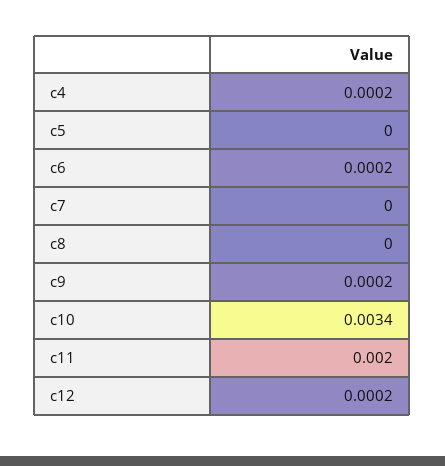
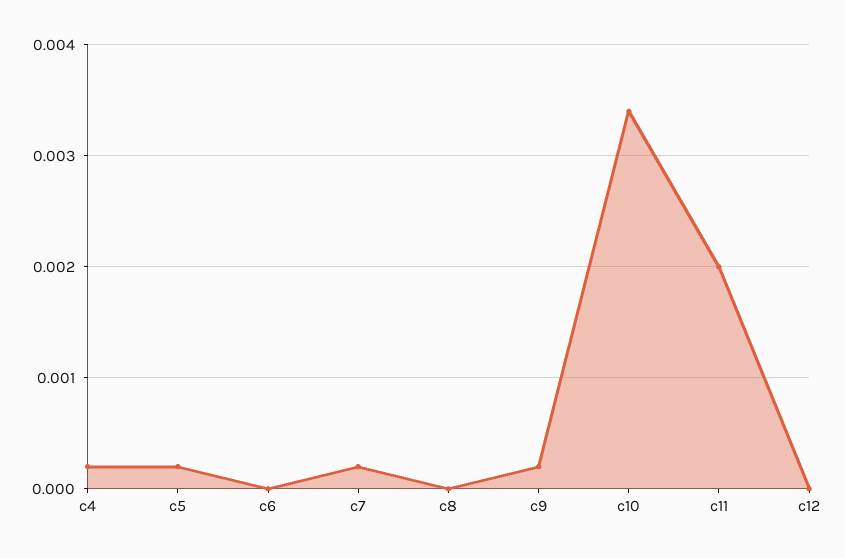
  {
    "c4": 0.0002,
-   "c5": 0,
+   "c5": 0.0002,
-   "c6": 0.0002,
+   "c6": 0,
-   "c7": 0,
+   "c7": 0.0002,
    "c8": 0,
    "c9": 0.0002,
    "c10": 0.0034,
    "c11": 0.002,
-   "c12": 0.0002
+   "c12": 0
  }

